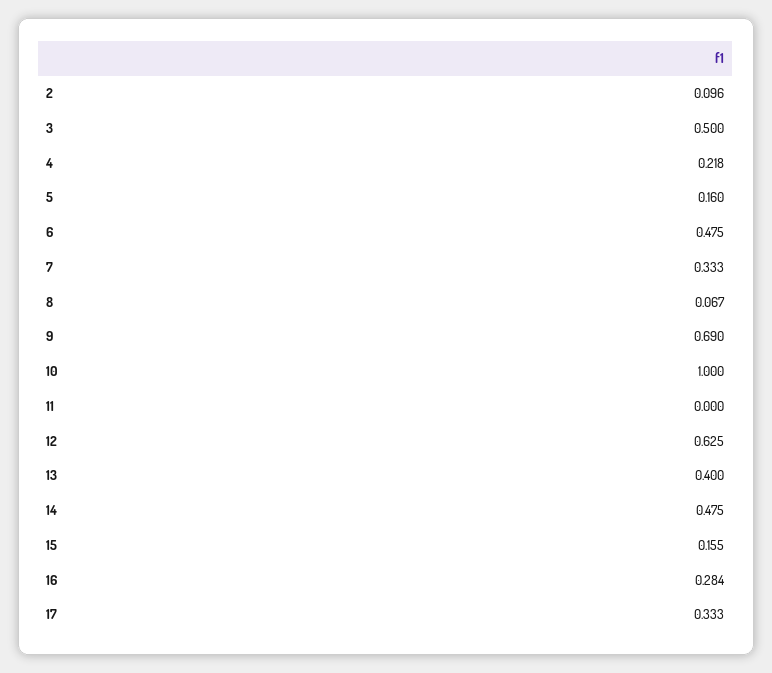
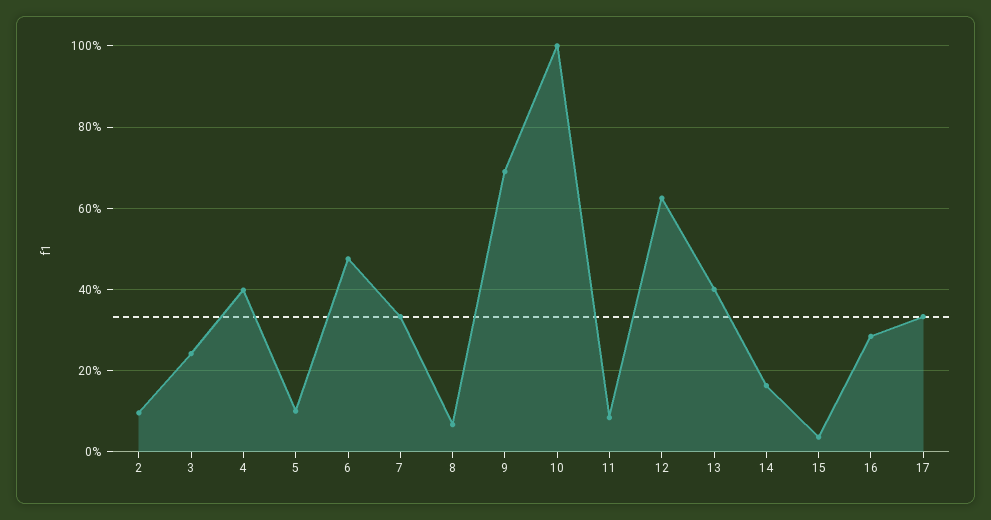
  {
    "2": 0.096,
-   "3": 0.5,
+   "3": 0.24,
-   "4": 0.218,
+   "4": 0.4,
-   "5": 0.16,
+   "5": 0.1,
    "6": 0.475,
    "7": 0.333,
    "8": 0.067,
    "9": 0.69,
    "10": 1,
-   "11": 0,
+   "11": 0.08,
    "12": 0.625,
    "13": 0.4,
-   "14": 0.475,
+   "14": 0.16,
-   "15": 0.155,
+   "15": 0.04,
    "16": 0.284,
    "17": 0.333
  }

